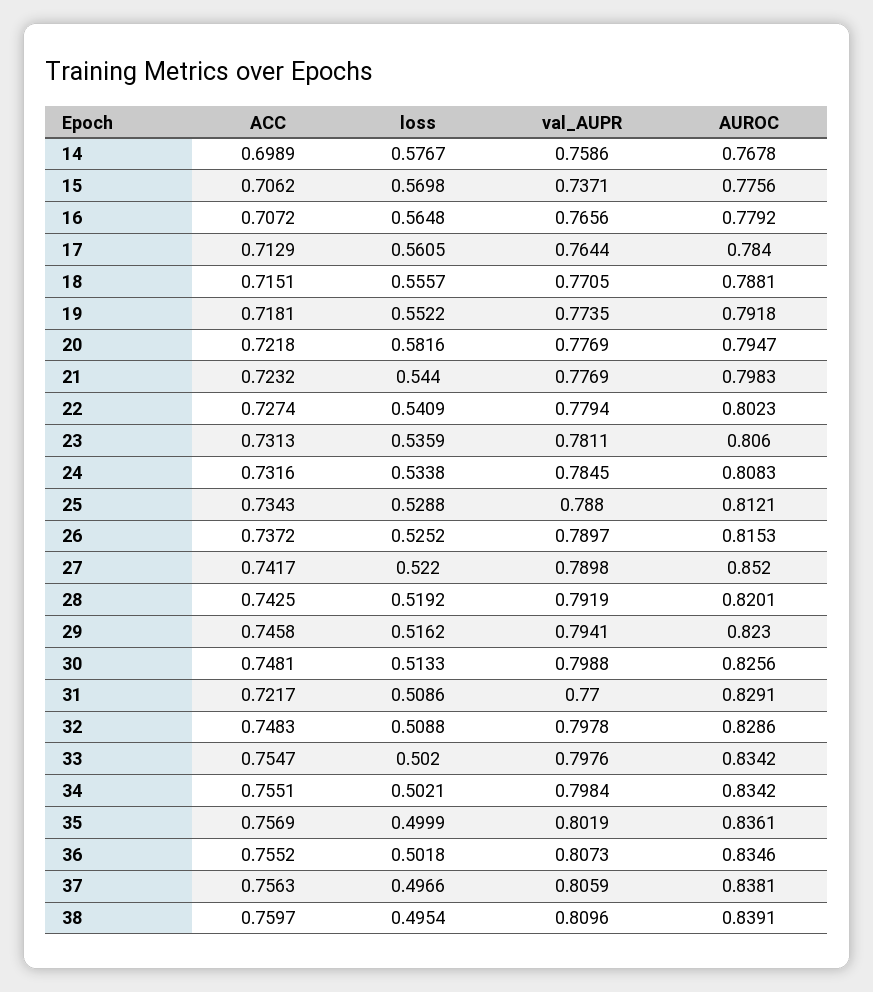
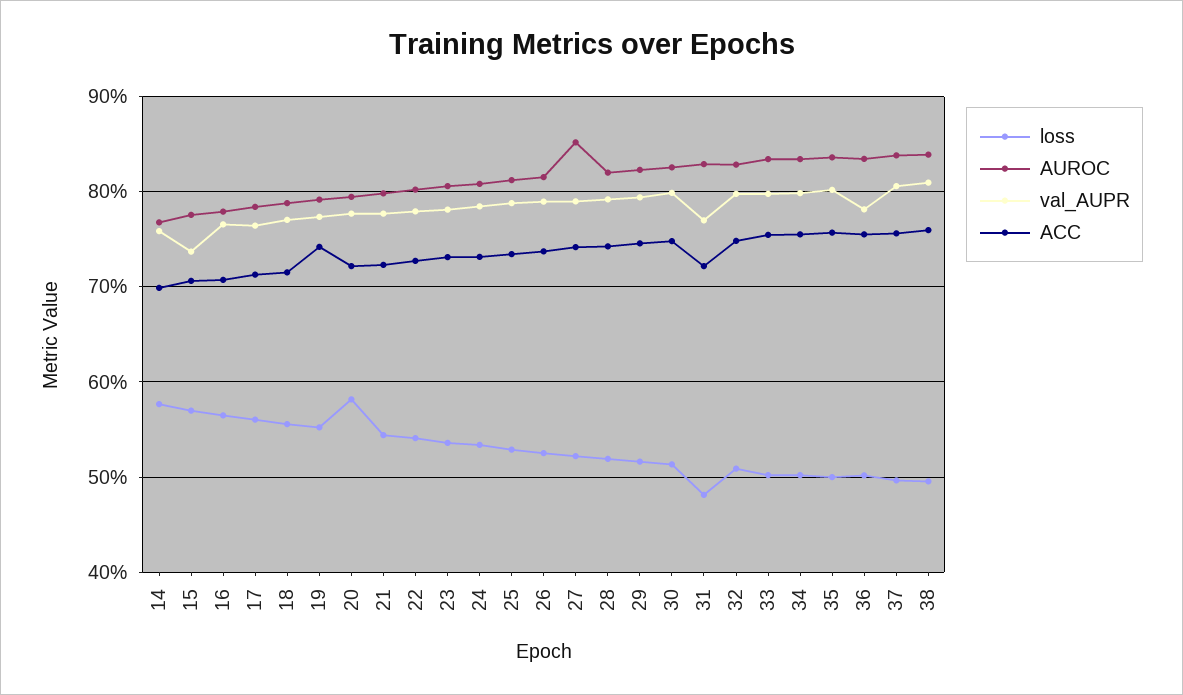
  {
    "ACC": {
      "14": 0.6989,
      "15": 0.7062,
      "16": 0.7072,
      "17": 0.7129,
      "18": 0.7151,
-     "19": 0.7181,
+     "19": 0.74,
      "20": 0.7218,
      "21": 0.7232,
      "22": 0.7274,
      "23": 0.7313,
      "24": 0.7316,
      "25": 0.7343,
      "26": 0.7372,
      "27": 0.7417,
      "28": 0.7425,
      "29": 0.7458,
      "30": 0.7481,
      "31": 0.7217,
      "32": 0.7483,
      "33": 0.7547,
      "34": 0.7551,
      "35": 0.7569,
      "36": 0.7552,
      "37": 0.7563,
      "38": 0.7597
    },
    "loss": {
      "14": 0.5767,
      "15": 0.5698,
      "16": 0.5648,
      "17": 0.5605,
      "18": 0.5557,
      "19": 0.5522,
      "20": 0.5816,
      "21": 0.544,
      "22": 0.5409,
      "23": 0.5359,
      "24": 0.5338,
      "25": 0.5288,
      "26": 0.5252,
      "27": 0.522,
      "28": 0.5192,
      "29": 0.5162,
      "30": 0.5133,
-     "31": 0.5086,
+     "31": 0.48,
      "32": 0.5088,
      "33": 0.502,
      "34": 0.5021,
      "35": 0.4999,
      "36": 0.5018,
      "37": 0.4966,
      "38": 0.4954
    },
    "val_AUPR": {
      "14": 0.7586,
      "15": 0.7371,
      "16": 0.7656,
      "17": 0.7644,
      "18": 0.7705,
      "19": 0.7735,
      "20": 0.7769,
      "21": 0.7769,
      "22": 0.7794,
      "23": 0.7811,
      "24": 0.7845,
      "25": 0.788,
      "26": 0.7897,
      "27": 0.7898,
      "28": 0.7919,
      "29": 0.7941,
      "30": 0.7988,
      "31": 0.77,
      "32": 0.7978,
      "33": 0.7976,
      "34": 0.7984,
      "35": 0.8019,
-     "36": 0.8073,
+     "36": 0.78,
      "37": 0.8059,
      "38": 0.8096
    },
    "AUROC": {
      "14": 0.7678,
      "15": 0.7756,
      "16": 0.7792,
      "17": 0.784,
      "18": 0.7881,
      "19": 0.7918,
      "20": 0.7947,
      "21": 0.7983,
      "22": 0.8023,
      "23": 0.806,
      "24": 0.8083,
      "25": 0.8121,
      "26": 0.8153,
      "27": 0.852,
      "28": 0.8201,
      "29": 0.823,
      "30": 0.8256,
      "31": 0.8291,
      "32": 0.8286,
      "33": 0.8342,
      "34": 0.8342,
      "35": 0.8361,
      "36": 0.8346,
      "37": 0.8381,
      "38": 0.8391
    }
  }

